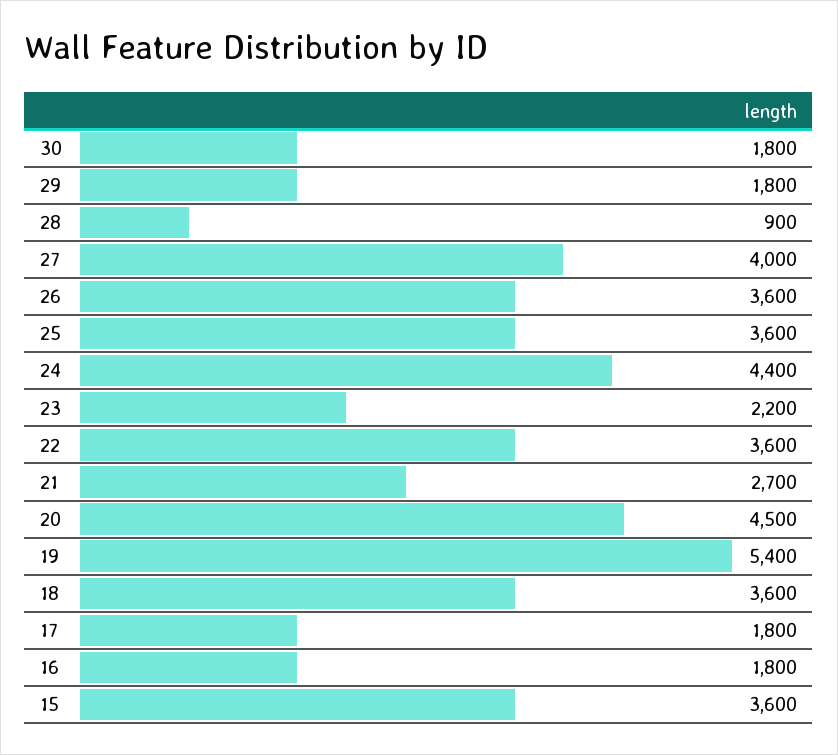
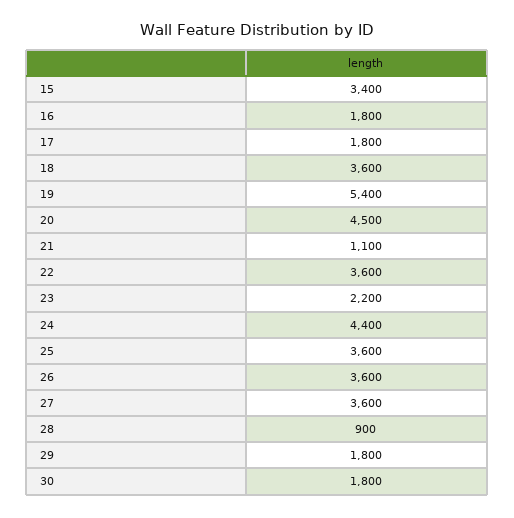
  {
    "30": 1800,
    "29": 1800,
    "28": 900,
-   "27": 4000,
+   "27": 3600,
    "26": 3600,
    "25": 3600,
    "24": 4400,
    "23": 2200,
    "22": 3600,
-   "21": 2700,
+   "21": 1100,
    "20": 4500,
    "19": 5400,
    "18": 3600,
    "17": 1800,
    "16": 1800,
-   "15": 3600
+   "15": 3400
  }

